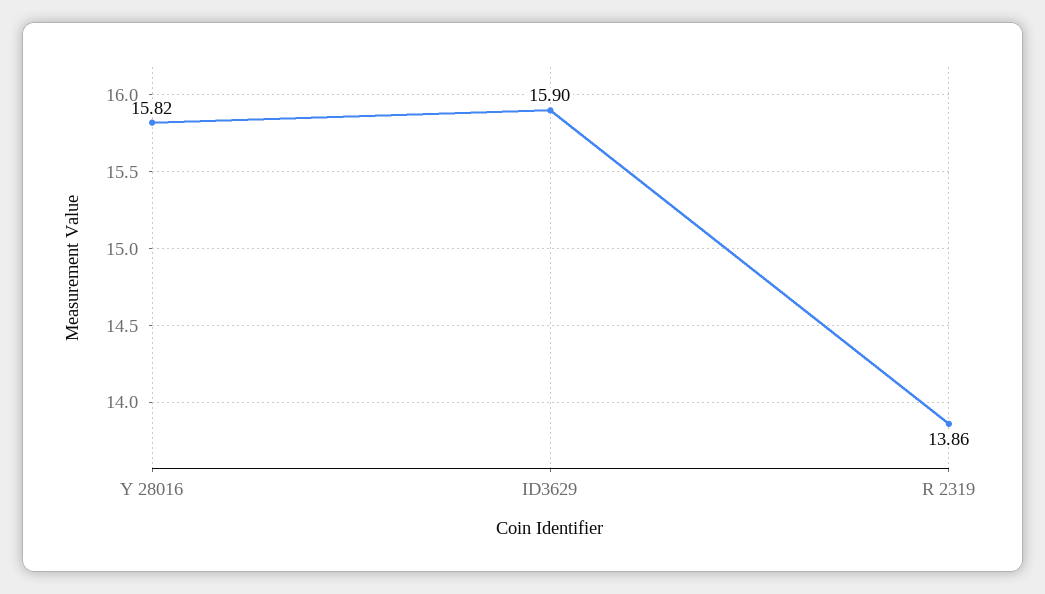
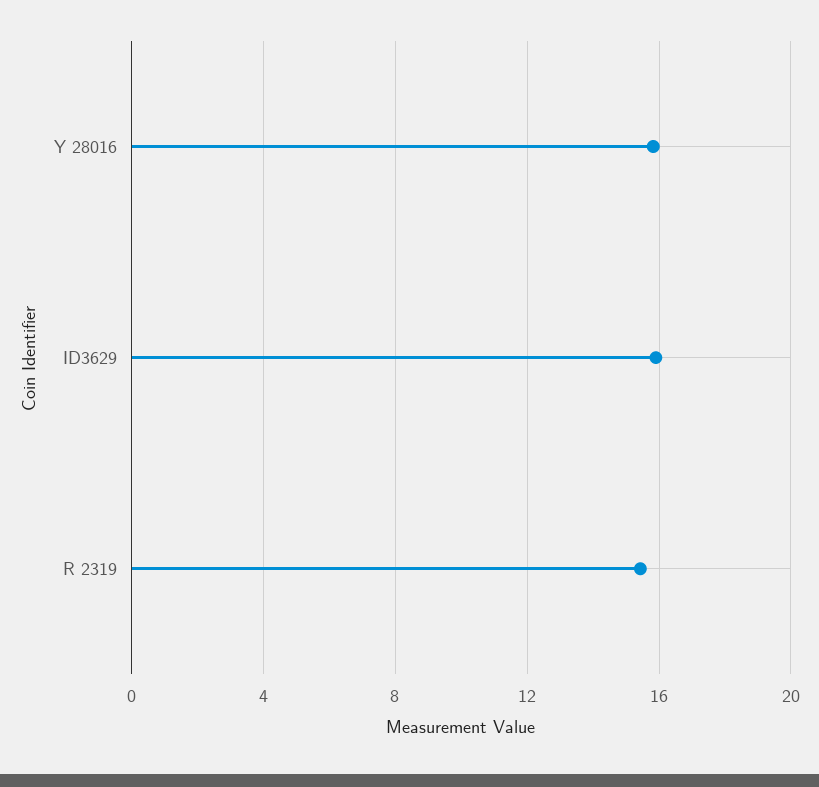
  {
    "Y 28016": 15.82,
    "ID3629": 15.9,
-   "R 2319": 13.86
+   "R 2319": 15.5
  }

